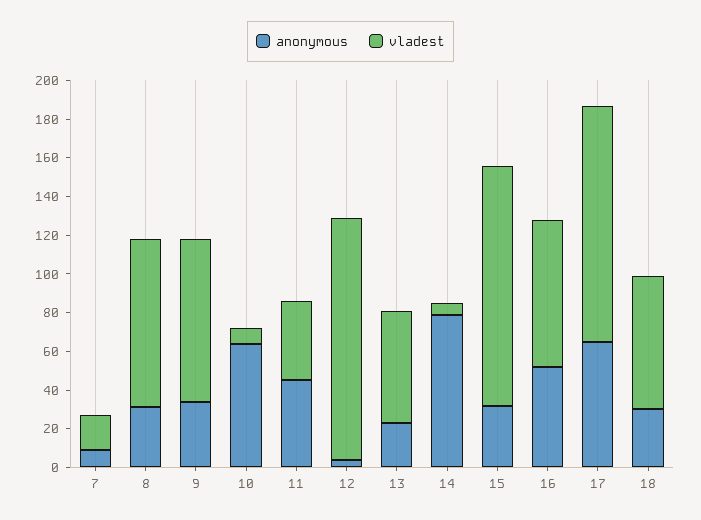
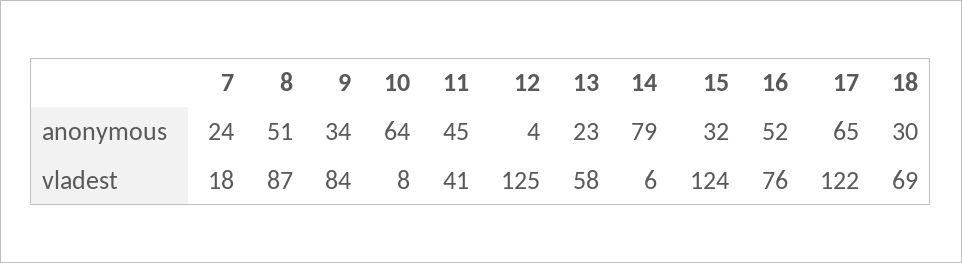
  {
    "anonymous": {
-     "7": 10,
+     "7": 24,
-     "8": 30,
+     "8": 51,
      "9": 34,
      "10": 64,
      "11": 45,
      "12": 4,
      "13": 23,
      "14": 79,
      "15": 32,
      "16": 52,
      "17": 65,
      "18": 30
    },
    "vladest": {
      "7": 18,
      "8": 87,
      "9": 84,
      "10": 8,
      "11": 41,
      "12": 125,
      "13": 58,
      "14": 6,
      "15": 124,
      "16": 76,
      "17": 122,
      "18": 69
    }
  }

